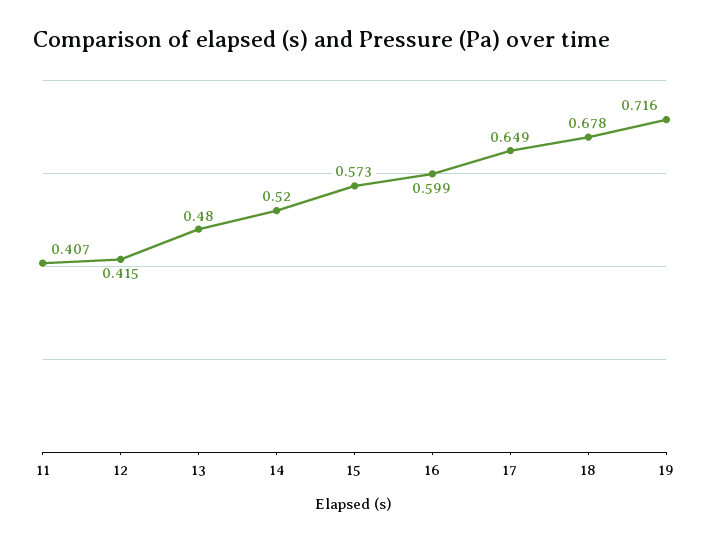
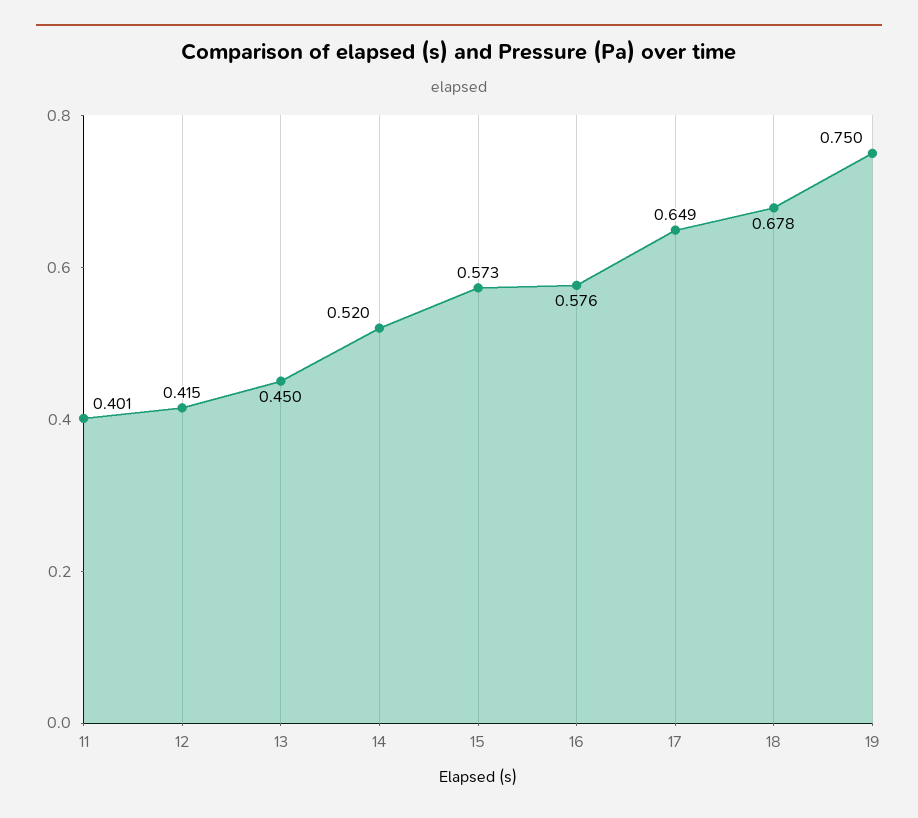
  {
-   "11": 0.407,
+   "11": 0.401,
    "12": 0.415,
-   "13": 0.48,
+   "13": 0.45,
    "14": 0.52,
    "15": 0.573,
-   "16": 0.599,
+   "16": 0.576,
    "17": 0.649,
    "18": 0.678,
-   "19": 0.716
+   "19": 0.75
  }

